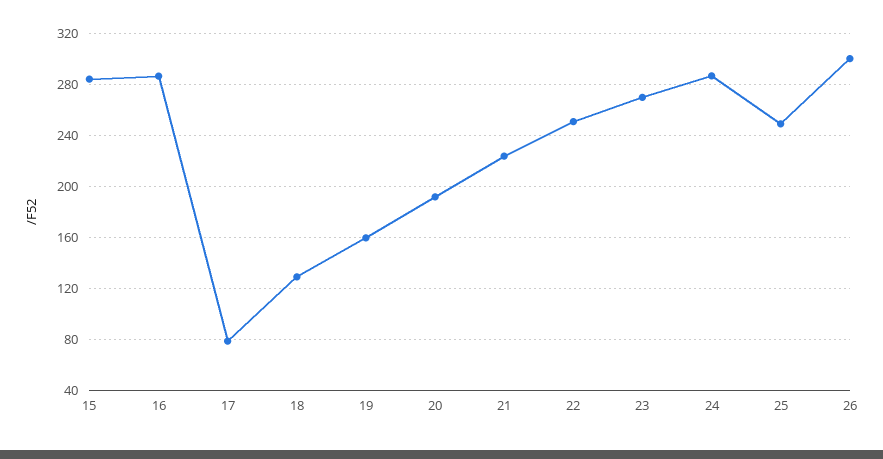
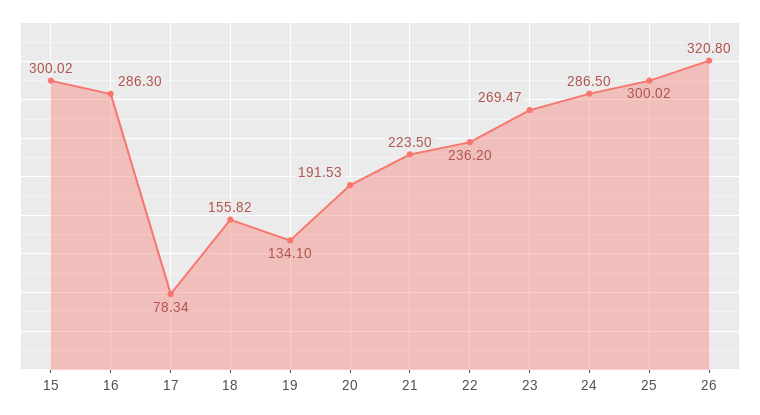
  {
-   "15": 285,
+   "15": 300.02,
    "16": 286.3,
    "17": 78.34,
-   "18": 130,
+   "18": 155.82,
-   "19": 160,
+   "19": 134.1,
    "20": 191.53,
    "21": 223.5,
-   "22": 250,
+   "22": 236.2,
    "23": 269.47,
    "24": 286.5,
-   "25": 250,
+   "25": 300.02,
-   "26": 300
+   "26": 320.8
  }

